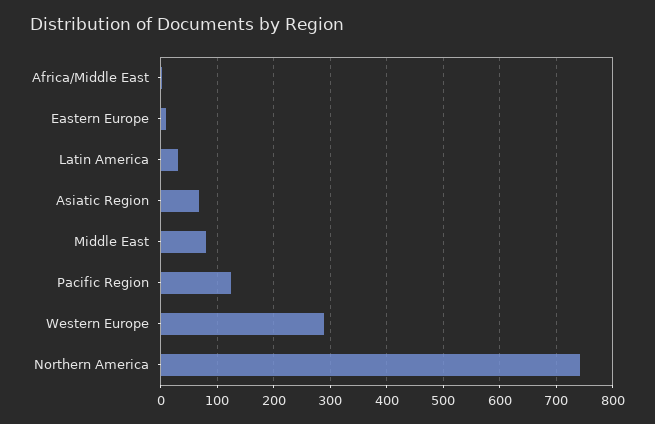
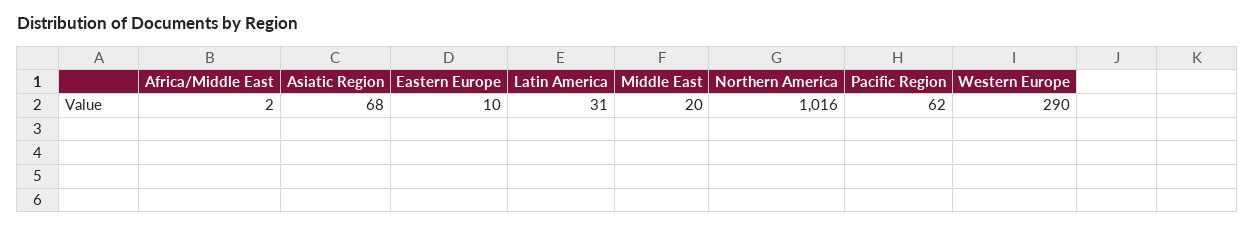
  {
    "Africa/Middle East": 2,
    "Eastern Europe": 10,
    "Latin America": 31,
    "Asiatic Region": 68,
-   "Middle East": 80,
+   "Middle East": 20,
-   "Pacific Region": 120,
+   "Pacific Region": 62,
    "Western Europe": 290,
-   "Northern America": 740
+   "Northern America": 1016
  }

